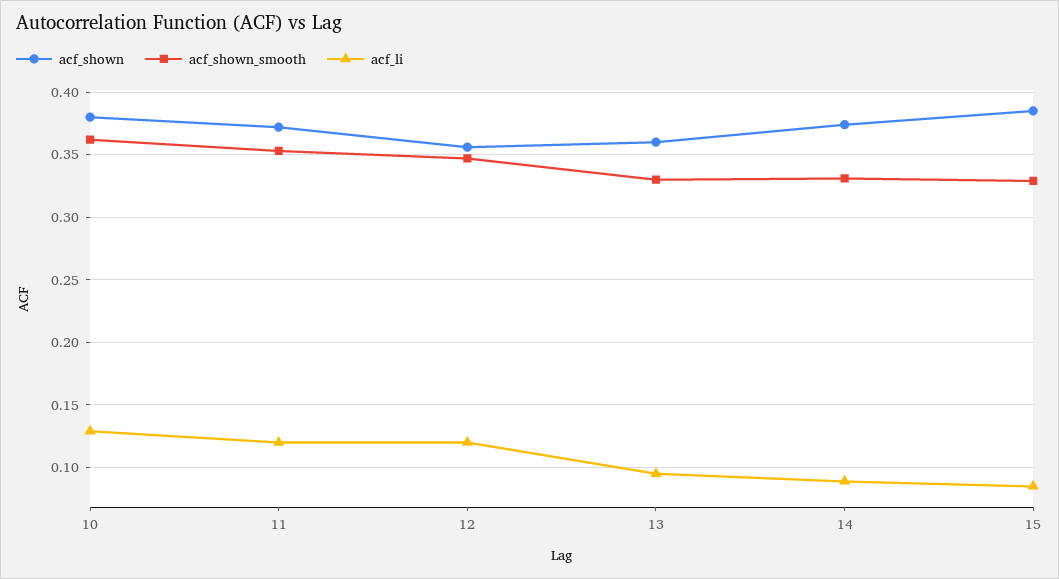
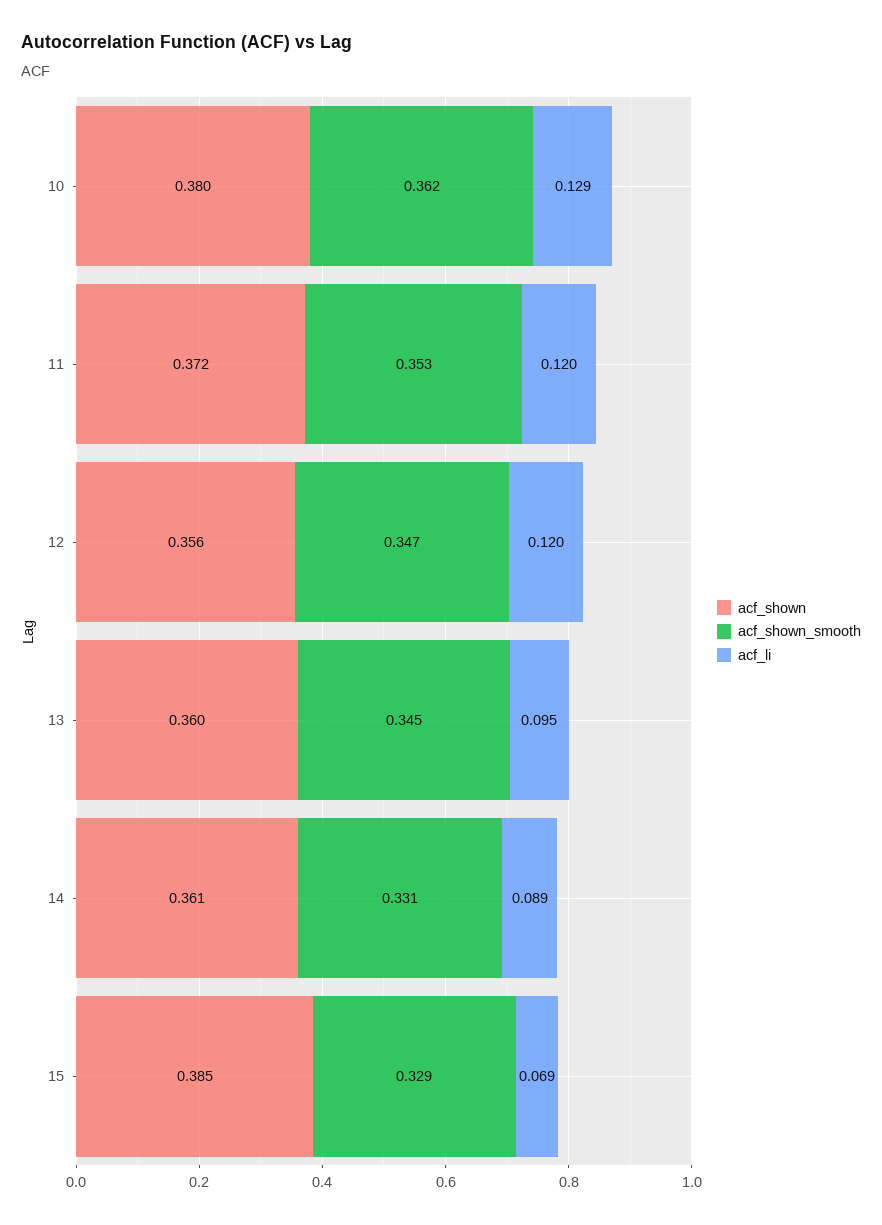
  {
    "acf_shown": {
      "10": 0.38,
      "11": 0.372,
      "12": 0.356,
      "13": 0.36,
-     "14": 0.375,
+     "14": 0.361,
      "15": 0.385
    },
    "acf_shown_smooth": {
      "10": 0.362,
      "11": 0.353,
      "12": 0.347,
-     "13": 0.33,
+     "13": 0.345,
      "14": 0.331,
      "15": 0.329
    },
    "acf_li": {
      "10": 0.129,
      "11": 0.12,
      "12": 0.12,
      "13": 0.095,
      "14": 0.089,
-     "15": 0.085
+     "15": 0.069
    }
  }

